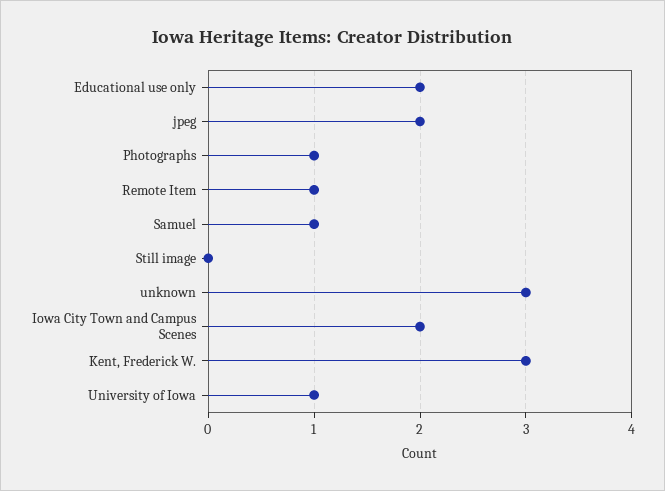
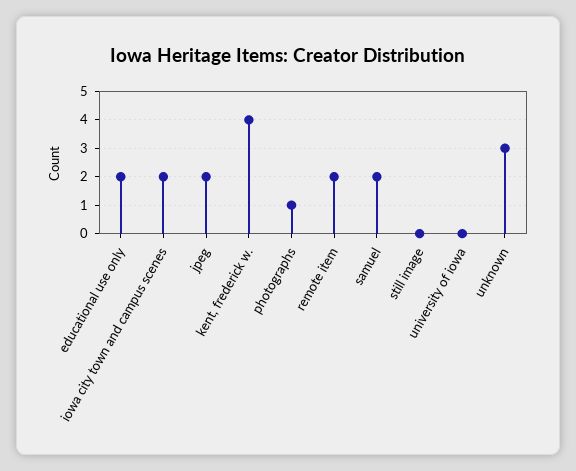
  {
    "Educational use only": 2,
    "jpeg": 2,
    "Photographs": 1,
-   "Remote Item": 1,
+   "Remote Item": 2,
-   "Samuel": 1,
+   "Samuel": 2,
    "Still image": 0,
    "unknown": 3,
    "Iowa City Town and Campus Scenes": 2,
-   "Kent, Frederick W.": 3,
+   "Kent, Frederick W.": 4,
-   "University of Iowa": 1
+   "University of Iowa": 0
  }

